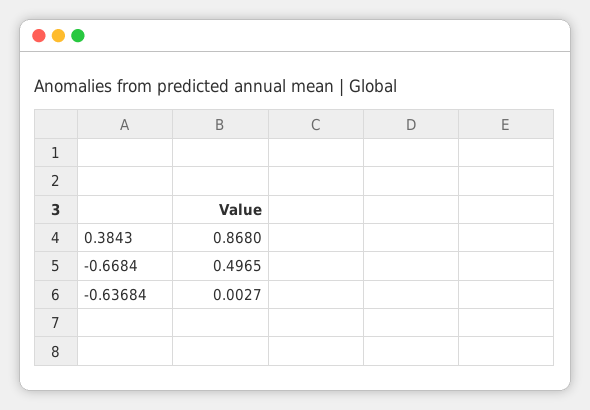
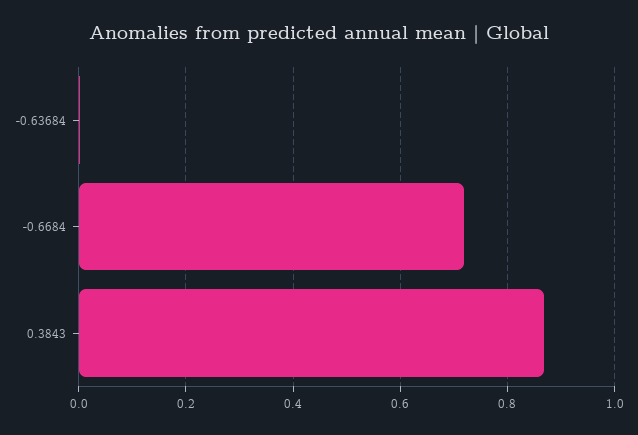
  {
    "0.3843": 0.868,
-   "-0.6684": 0.4965,
+   "-0.6684": 0.72,
    "-0.63684": 0.0027
  }

